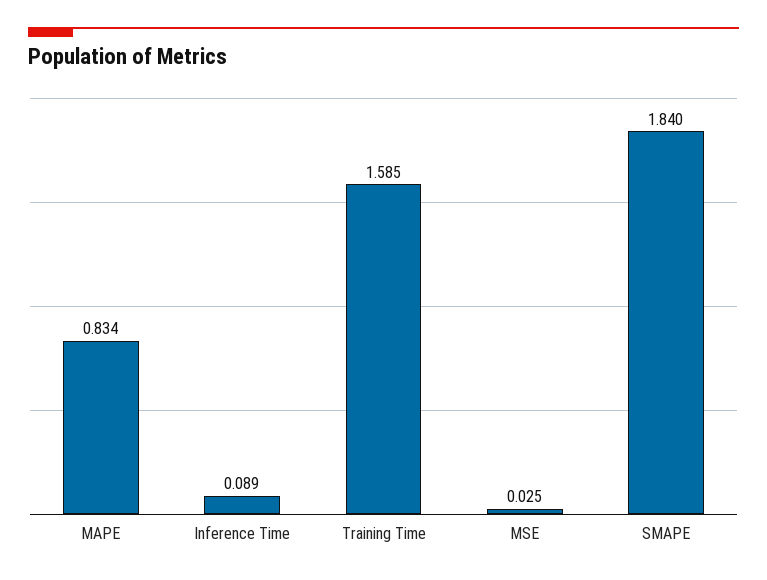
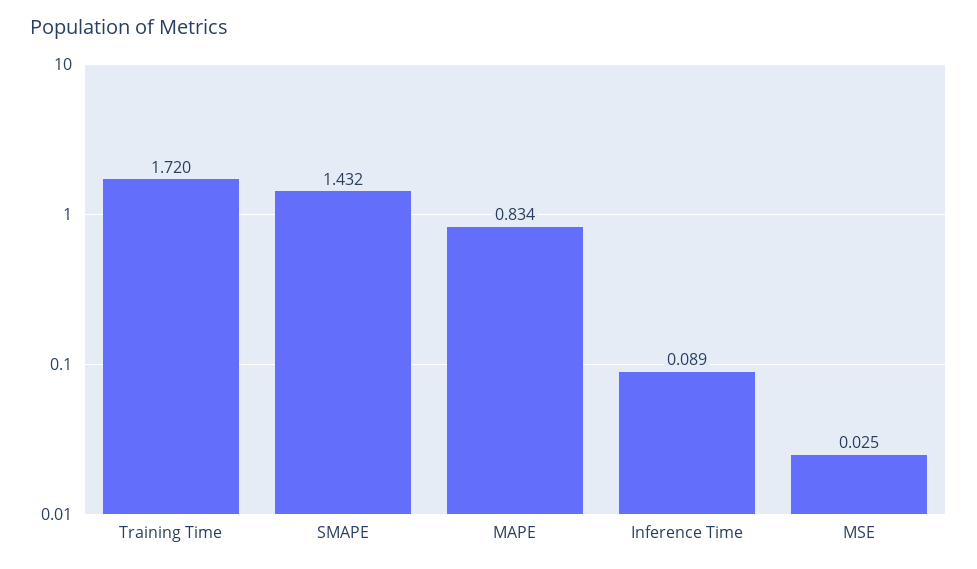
  {
    "MAPE": 0.834,
    "Inference Time": 0.089,
-   "Training Time": 1.585,
+   "Training Time": 1.72,
    "MSE": 0.025,
-   "SMAPE": 1.84
+   "SMAPE": 1.432
  }

